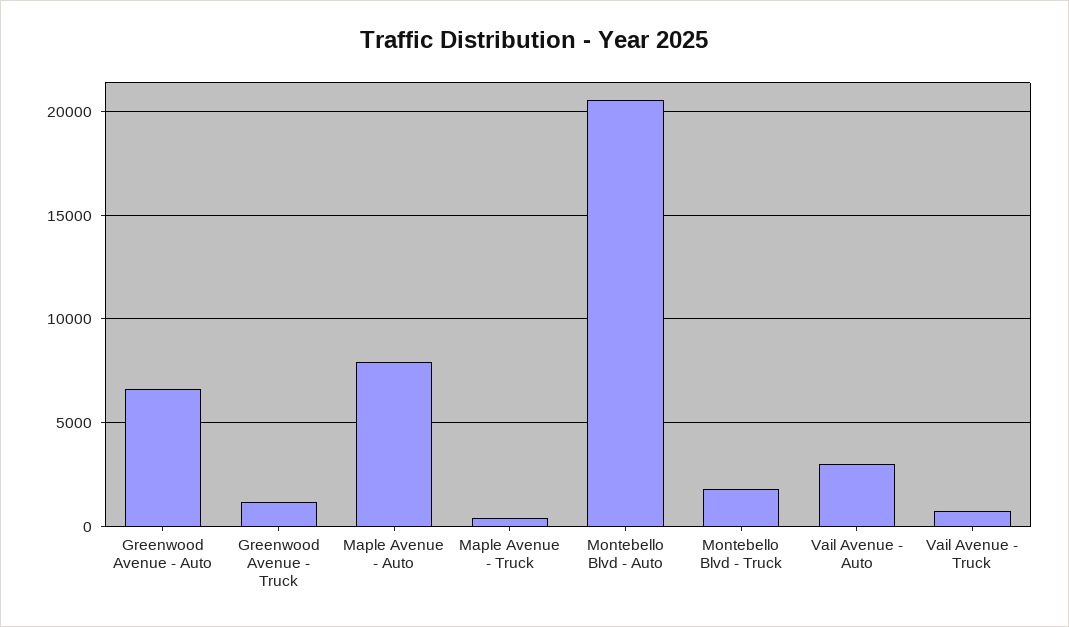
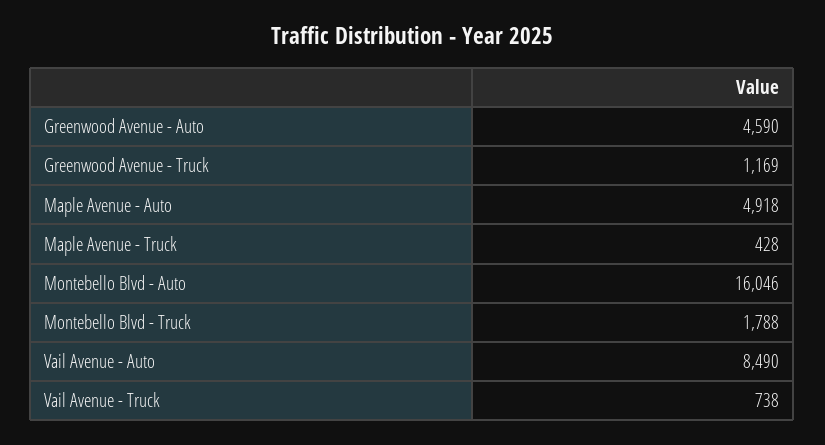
  {
-   "Greenwood Avenue - Auto": 6500,
+   "Greenwood Avenue - Auto": 4590,
    "Greenwood Avenue - Truck": 1169,
-   "Maple Avenue - Auto": 8000,
+   "Maple Avenue - Auto": 4918,
    "Maple Avenue - Truck": 428,
-   "Montebello Blvd - Auto": 20500,
+   "Montebello Blvd - Auto": 16046,
    "Montebello Blvd - Truck": 1788,
-   "Vail Avenue - Auto": 3000,
+   "Vail Avenue - Auto": 8490,
    "Vail Avenue - Truck": 738
  }

